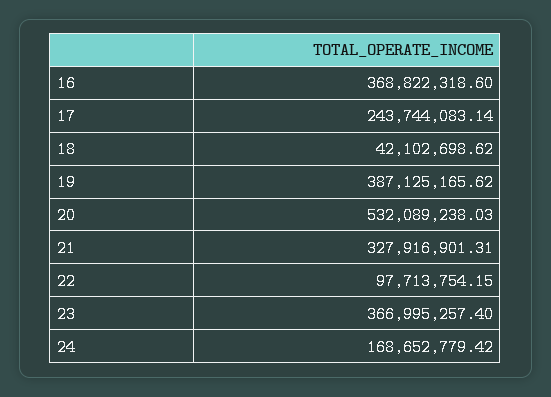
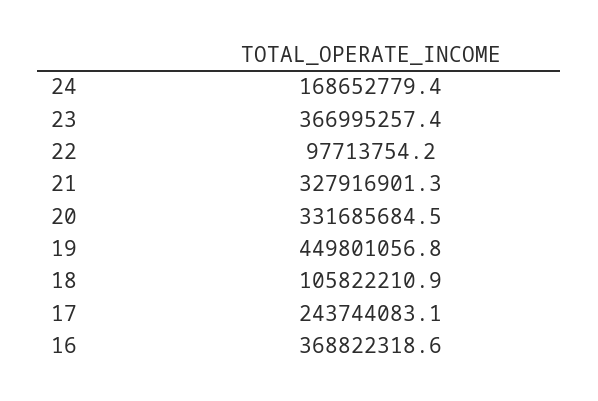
  {
    "16": 368822318.6,
    "17": 243744083.14,
-   "18": 42102698.62,
+   "18": 105822210.9,
-   "19": 387125165.62,
+   "19": 449801056.8,
-   "20": 532089238.03,
+   "20": 331685684.5,
    "21": 327916901.31,
    "22": 97713754.15,
    "23": 366995257.4,
    "24": 168652779.42
  }

